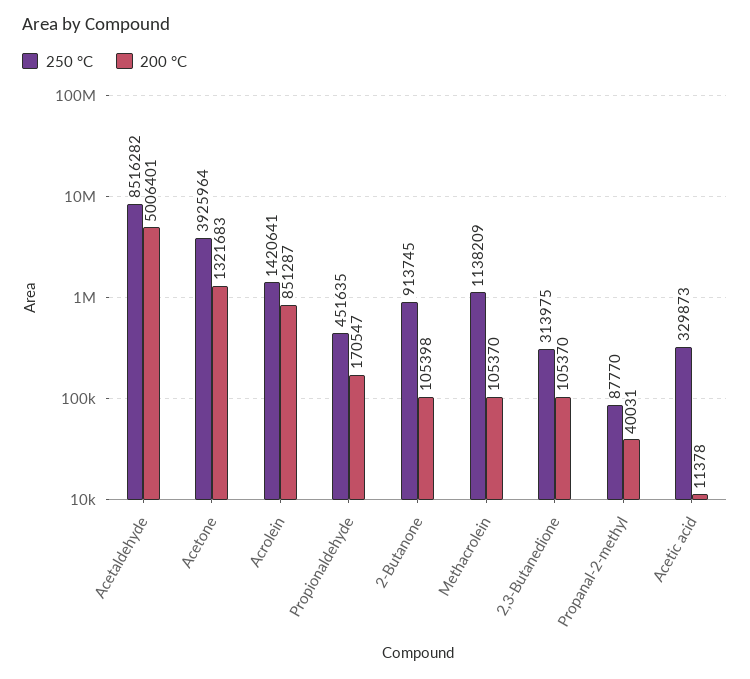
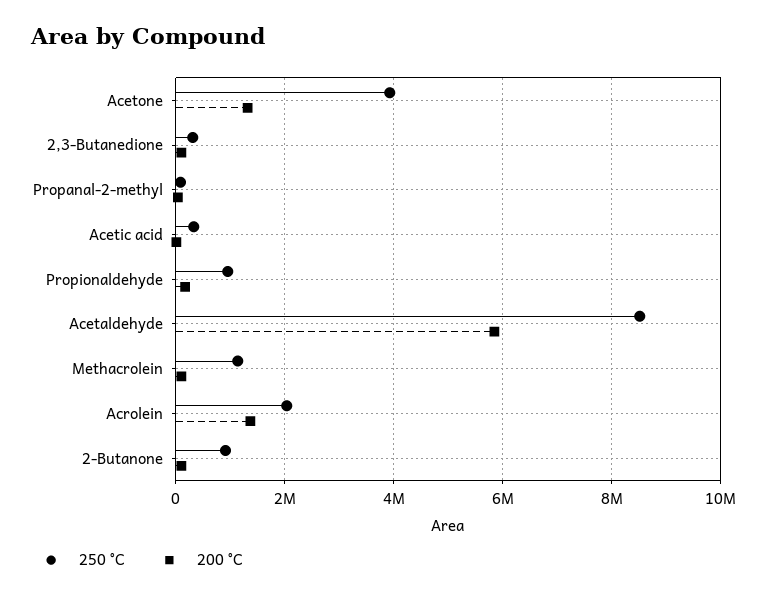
  {
    "250 °C": {
      "Acetaldehyde": 8516282,
      "Acetone": 3925964,
-     "Acrolein": 1420641,
+     "Acrolein": 2000000,
-     "Propionaldehyde": 451635,
+     "Propionaldehyde": 1000000,
      "2-Butanone": 913745,
      "Methacrolein": 1138209,
      "2,3-Butanedione": 313975,
      "Propanal-2-methyl": 87770,
      "Acetic acid": 329873
    },
    "200 °C": {
-     "Acetaldehyde": 5006401,
+     "Acetaldehyde": 5800000,
      "Acetone": 1321683,
-     "Acrolein": 851287,
+     "Acrolein": 1400000,
      "Propionaldehyde": 170547,
      "2-Butanone": 105398,
      "Methacrolein": 105370,
      "2,3-Butanedione": 105370,
      "Propanal-2-methyl": 40031,
      "Acetic acid": 11378
    }
  }

